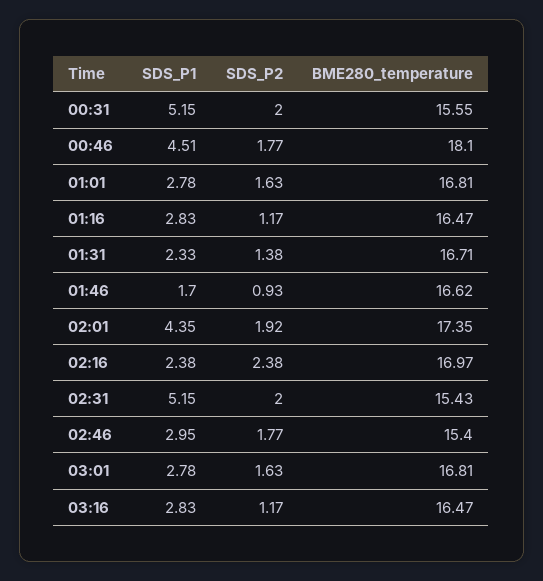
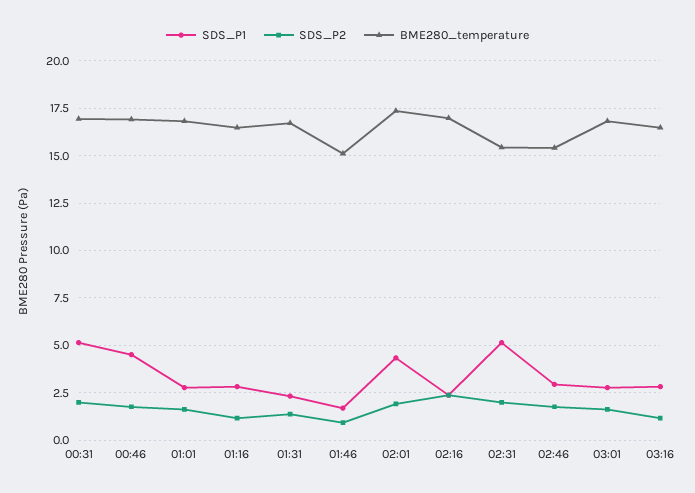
  {
    "SDS_P1": {
      "00:31": 5.15,
      "00:46": 4.51,
      "01:01": 2.78,
      "01:16": 2.83,
      "01:31": 2.33,
      "01:46": 1.7,
      "02:01": 4.35,
      "02:16": 2.38,
      "02:31": 5.15,
      "02:46": 2.95,
      "03:01": 2.78,
      "03:16": 2.83
    },
    "SDS_P2": {
      "00:31": 2,
      "00:46": 1.77,
      "01:01": 1.63,
      "01:16": 1.17,
      "01:31": 1.38,
      "01:46": 0.93,
      "02:01": 1.92,
      "02:16": 2.38,
      "02:31": 2,
      "02:46": 1.77,
      "03:01": 1.63,
      "03:16": 1.17
    },
    "BME280_temperature": {
-     "00:31": 15.55,
+     "00:31": 17,
-     "00:46": 18.1,
+     "00:46": 17,
      "01:01": 16.81,
      "01:16": 16.47,
      "01:31": 16.71,
-     "01:46": 16.62,
+     "01:46": 15,
      "02:01": 17.35,
      "02:16": 16.97,
      "02:31": 15.43,
      "02:46": 15.4,
      "03:01": 16.81,
      "03:16": 16.47
    }
  }

